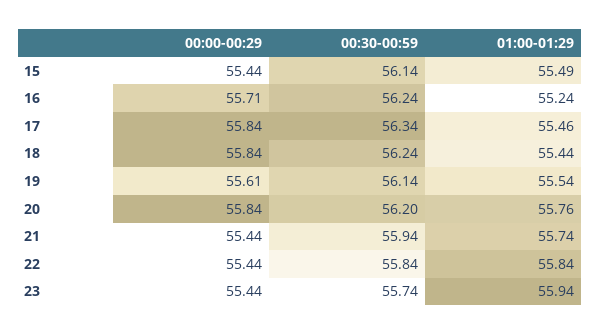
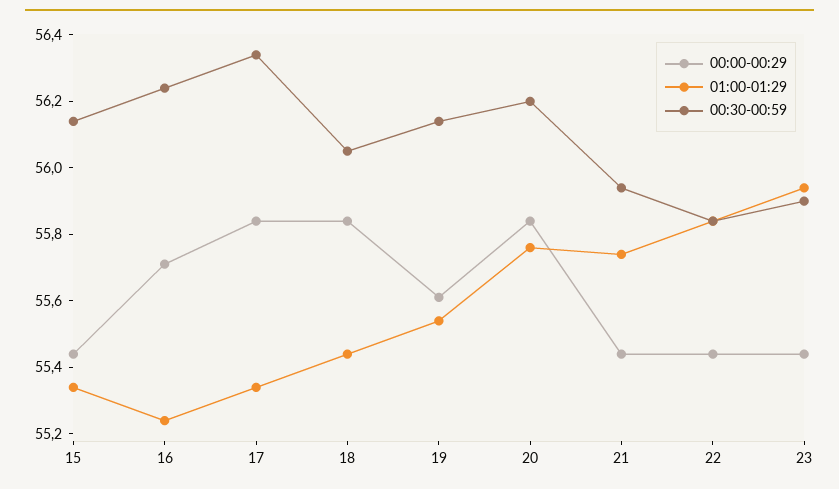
  {
    "00:00-00:29": {
      "15": 55.44,
      "16": 55.71,
      "17": 55.84,
      "18": 55.84,
      "19": 55.61,
      "20": 55.84,
      "21": 55.44,
      "22": 55.44,
      "23": 55.44
    },
    "00:30-00:59": {
      "15": 56.14,
      "16": 56.24,
      "17": 56.34,
-     "18": 56.24,
+     "18": 56.05,
      "19": 56.14,
      "20": 56.2,
      "21": 55.94,
      "22": 55.84,
-     "23": 55.74
+     "23": 55.9
    },
    "01:00-01:29": {
-     "15": 55.49,
+     "15": 55.35,
      "16": 55.24,
-     "17": 55.46,
+     "17": 55.35,
      "18": 55.44,
      "19": 55.54,
      "20": 55.76,
      "21": 55.74,
      "22": 55.84,
      "23": 55.94
    }
  }

